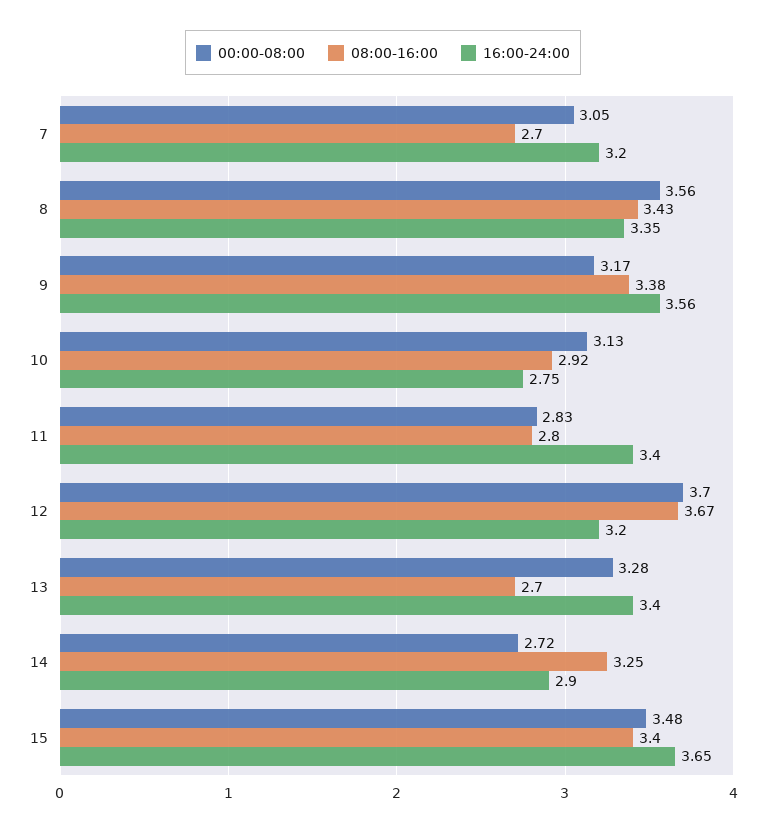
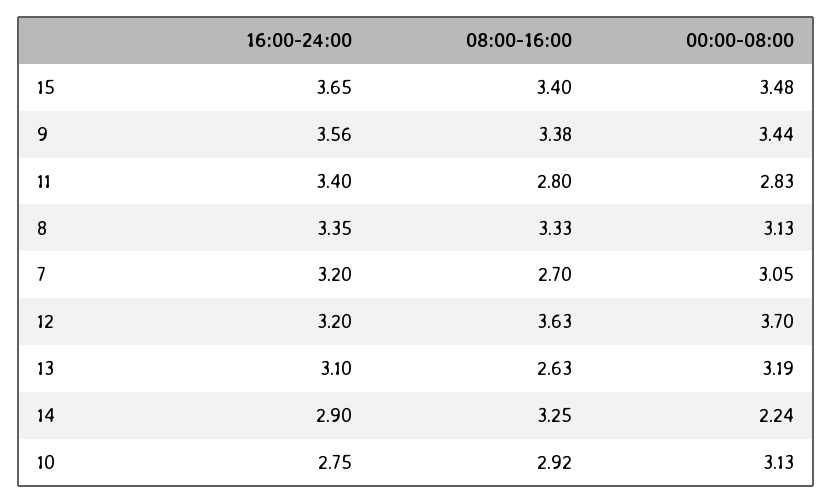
  {
    "00:00-08:00": {
      "7": 3.05,
-     "8": 3.56,
+     "8": 3.13,
-     "9": 3.17,
+     "9": 3.44,
      "10": 3.13,
      "11": 2.83,
      "12": 3.7,
-     "13": 3.28,
+     "13": 3.19,
-     "14": 2.72,
+     "14": 2.24,
      "15": 3.48
    },
    "08:00-16:00": {
      "7": 2.7,
-     "8": 3.43,
+     "8": 3.33,
      "9": 3.38,
      "10": 2.92,
      "11": 2.8,
-     "12": 3.67,
+     "12": 3.63,
-     "13": 2.7,
+     "13": 2.63,
      "14": 3.25,
      "15": 3.4
    },
    "16:00-24:00": {
      "7": 3.2,
      "8": 3.35,
      "9": 3.56,
      "10": 2.75,
      "11": 3.4,
      "12": 3.2,
-     "13": 3.4,
+     "13": 3.1,
      "14": 2.9,
      "15": 3.65
    }
  }

